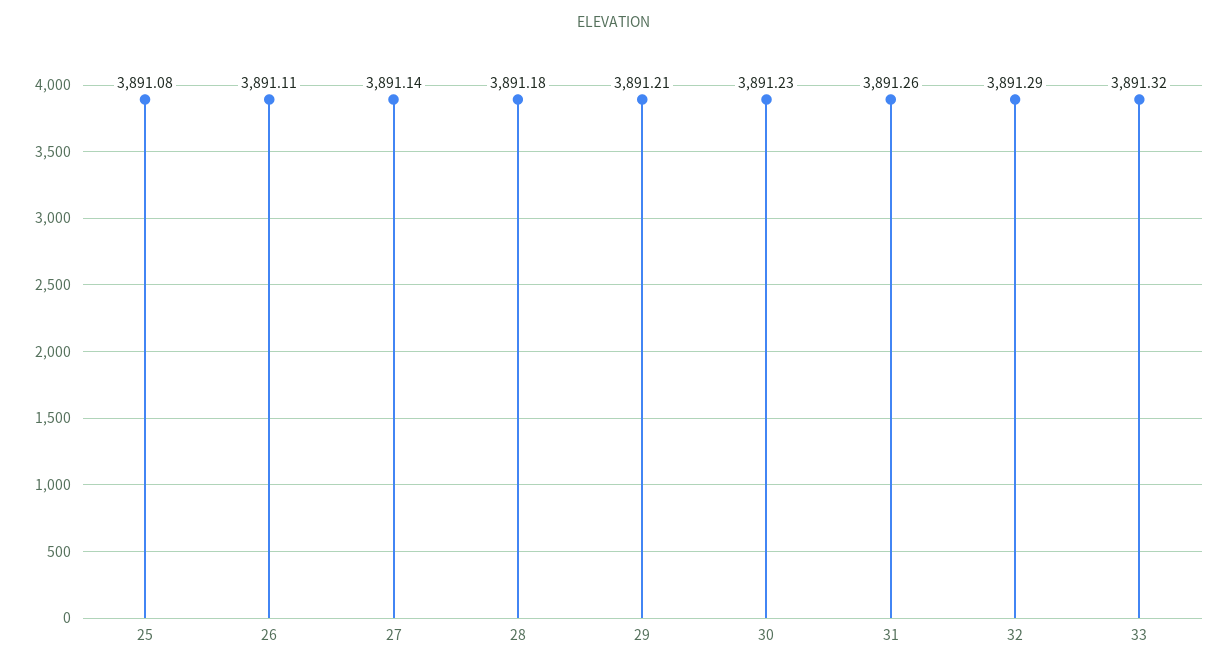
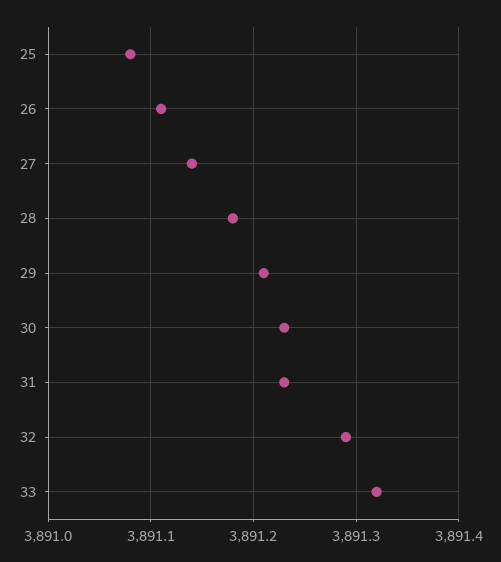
  {
    "25": 3891.08,
    "26": 3891.11,
    "27": 3891.14,
    "28": 3891.18,
    "29": 3891.21,
    "30": 3891.23,
-   "31": 3891.26,
+   "31": 3891.23,
    "32": 3891.29,
    "33": 3891.32
  }

